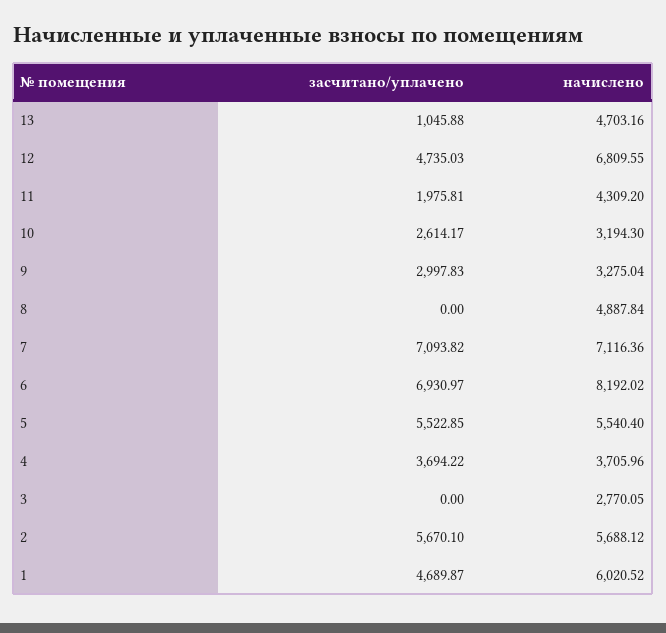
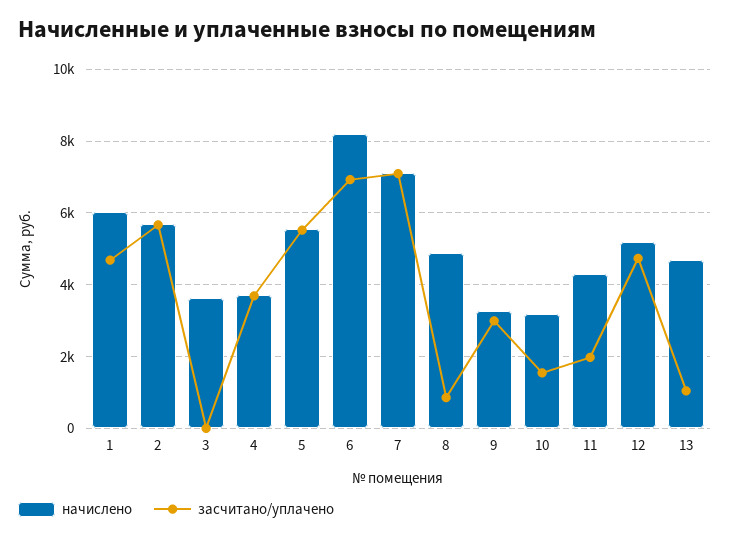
  {
    "засчитано/уплачено": {
      "13": 1045.88,
      "12": 4735.03,
      "11": 1975.81,
-     "10": 2614.17,
+     "10": 1600,
      "9": 2997.83,
-     "8": 0,
+     "8": 800,
      "7": 7093.82,
      "6": 6930.97,
      "5": 5522.85,
      "4": 3694.22,
      "3": 0,
      "2": 5670.1,
      "1": 4689.87
    },
    "начислено": {
      "13": 4703.16,
-     "12": 6809.55,
+     "12": 5200,
      "11": 4309.2,
      "10": 3194.3,
      "9": 3275.04,
      "8": 4887.84,
      "7": 7116.36,
      "6": 8192.02,
      "5": 5540.4,
      "4": 3705.96,
-     "3": 2770.05,
+     "3": 3600,
      "2": 5688.12,
      "1": 6020.52
    }
  }

